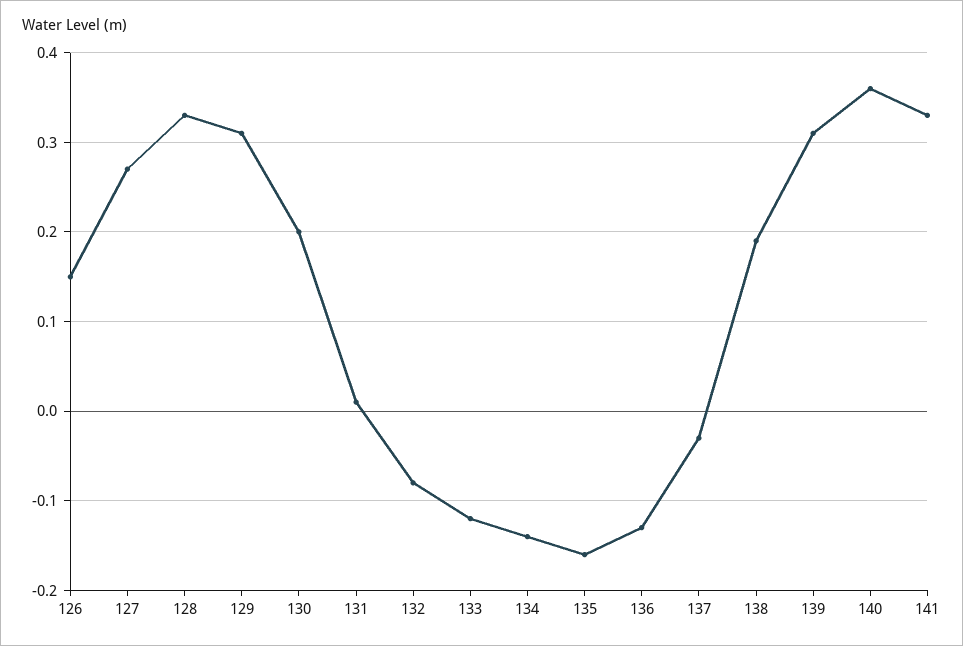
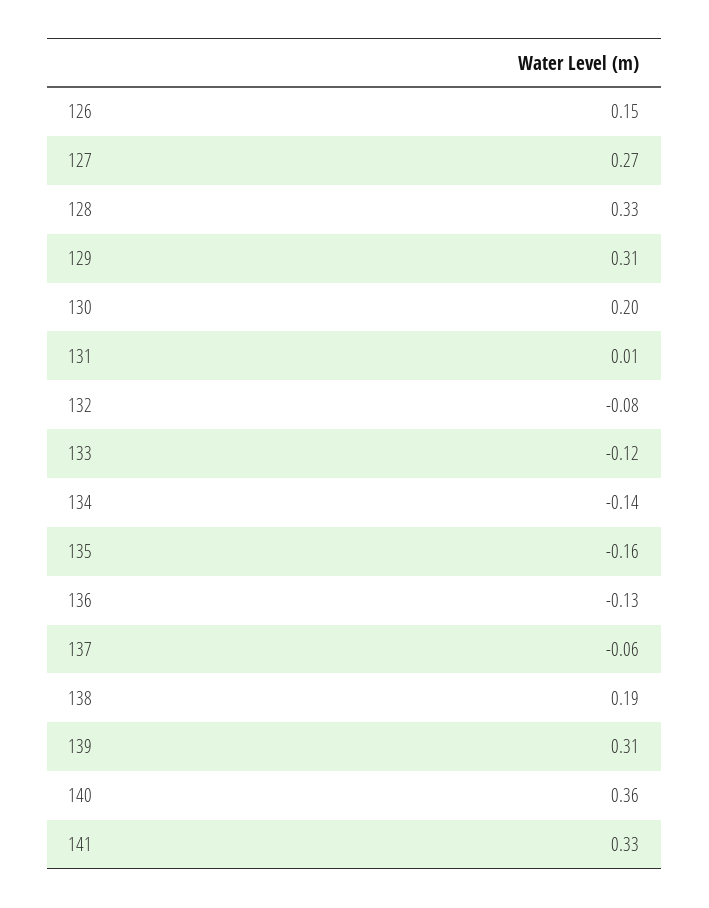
  {
    "126": 0.15,
    "127": 0.27,
    "128": 0.33,
    "129": 0.31,
    "130": 0.2,
    "131": 0.01,
    "132": -0.08,
    "133": -0.12,
    "134": -0.14,
    "135": -0.16,
    "136": -0.13,
-   "137": -0.03,
+   "137": -0.06,
    "138": 0.19,
    "139": 0.31,
    "140": 0.36,
    "141": 0.33
  }

